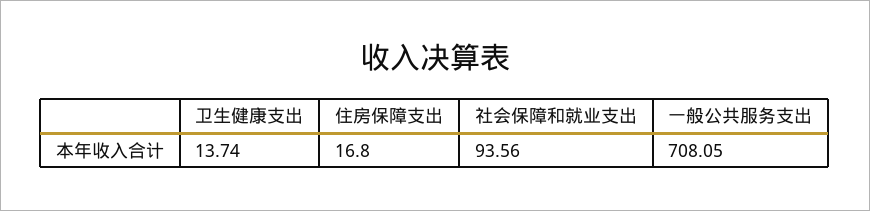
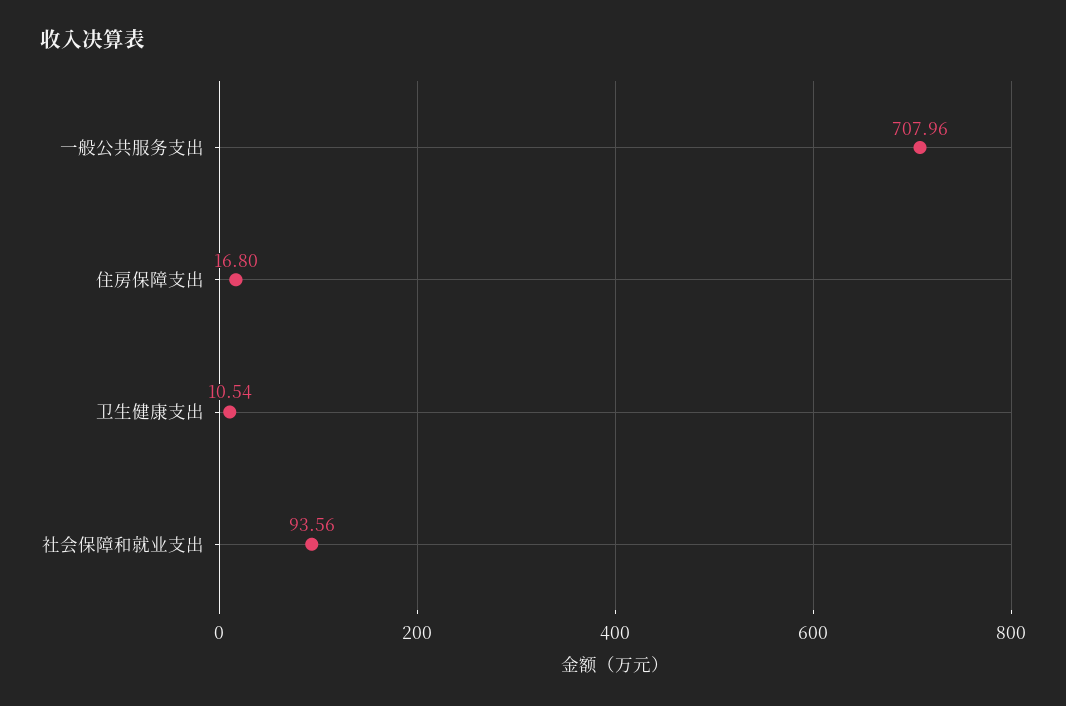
  {
-   "卫生健康支出": 13.74,
+   "卫生健康支出": 10.54,
    "住房保障支出": 16.8,
    "社会保障和就业支出": 93.56,
-   "一般公共服务支出": 708.05
+   "一般公共服务支出": 707.96
  }

